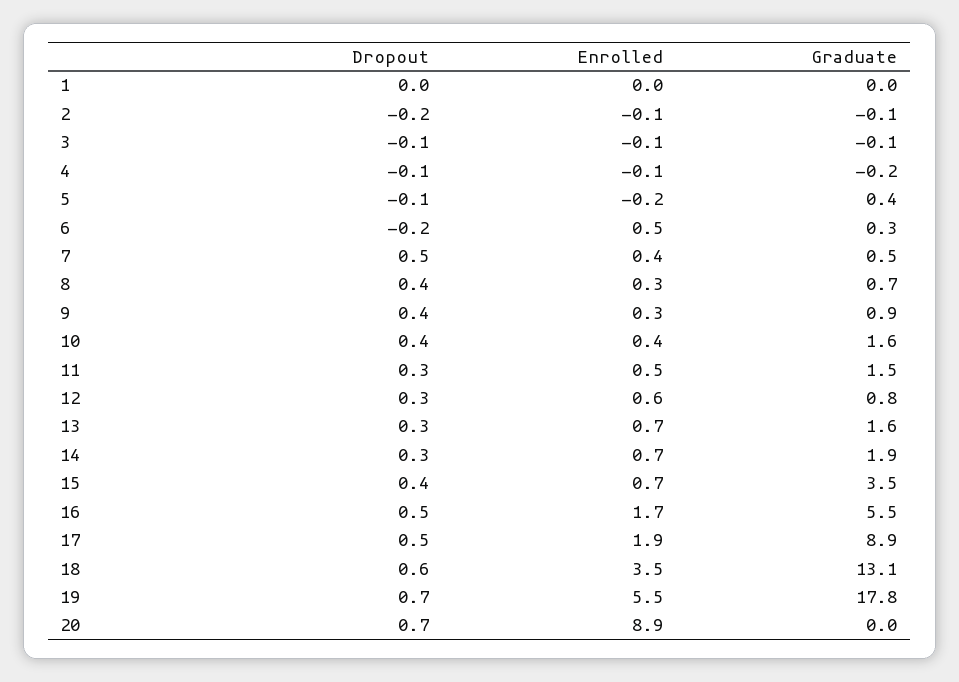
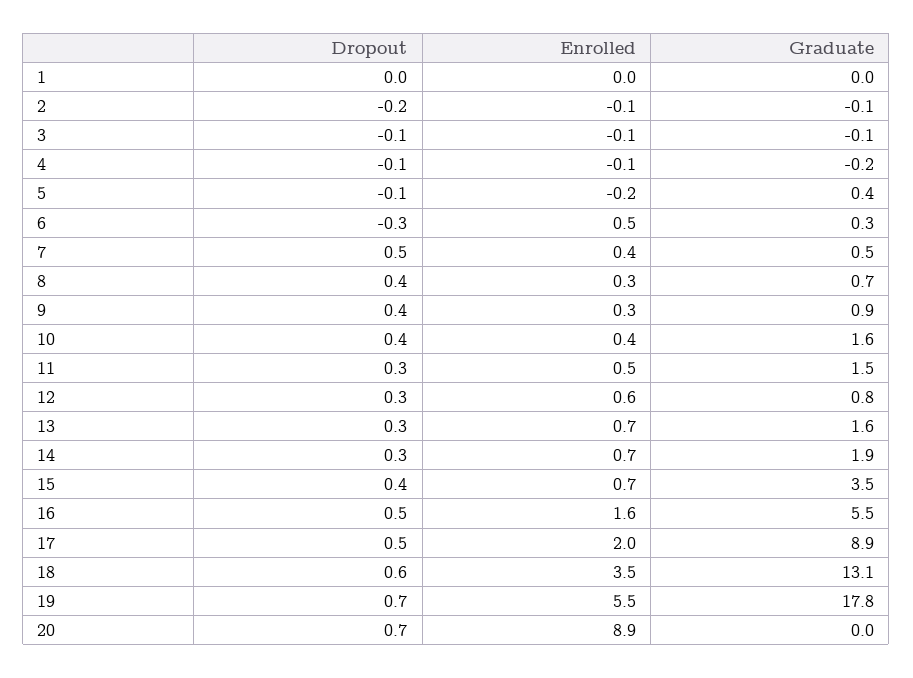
  {
    "Dropout": {
      "1": 0,
      "2": -0.2,
      "3": -0.1,
      "4": -0.1,
      "5": -0.1,
-     "6": -0.2,
+     "6": -0.3,
      "7": 0.5,
      "8": 0.4,
      "9": 0.4,
      "10": 0.4,
      "11": 0.3,
      "12": 0.3,
      "13": 0.3,
      "14": 0.3,
      "15": 0.4,
      "16": 0.5,
      "17": 0.5,
      "18": 0.6,
      "19": 0.7,
      "20": 0.7
    },
    "Enrolled": {
      "1": 0,
      "2": -0.1,
      "3": -0.1,
      "4": -0.1,
      "5": -0.2,
      "6": 0.5,
      "7": 0.4,
      "8": 0.3,
      "9": 0.3,
      "10": 0.4,
      "11": 0.5,
      "12": 0.6,
      "13": 0.7,
      "14": 0.7,
      "15": 0.7,
-     "16": 1.7,
+     "16": 1.6,
-     "17": 1.9,
+     "17": 2,
      "18": 3.5,
      "19": 5.5,
      "20": 8.9
    },
    "Graduate": {
      "1": 0,
      "2": -0.1,
      "3": -0.1,
      "4": -0.2,
      "5": 0.4,
      "6": 0.3,
      "7": 0.5,
      "8": 0.7,
      "9": 0.9,
      "10": 1.6,
      "11": 1.5,
      "12": 0.8,
      "13": 1.6,
      "14": 1.9,
      "15": 3.5,
      "16": 5.5,
      "17": 8.9,
      "18": 13.1,
      "19": 17.8,
      "20": 0
    }
  }

